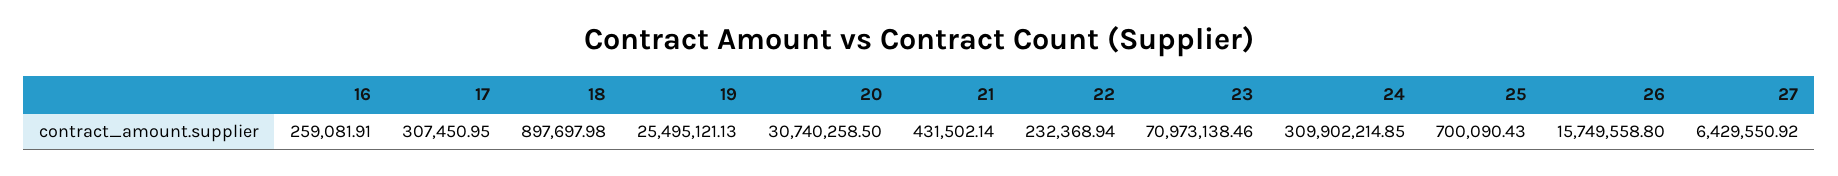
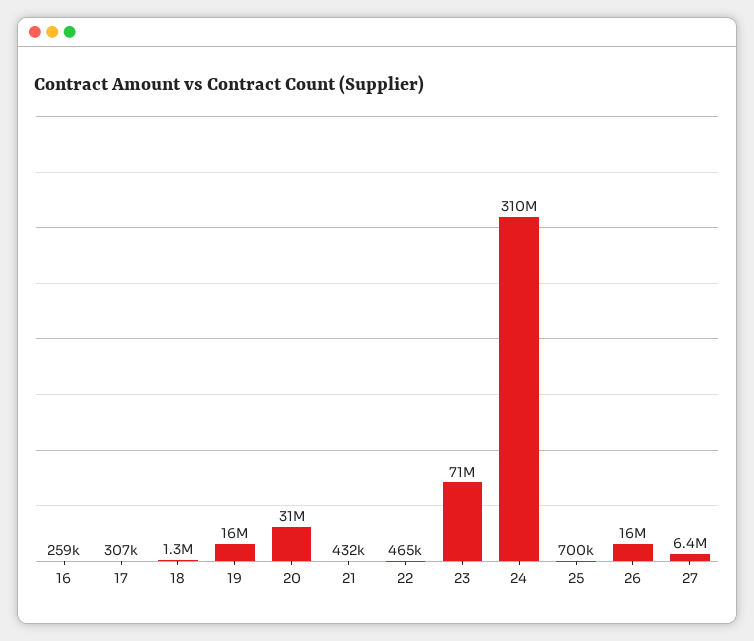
  {
    "16": 259081.91,
    "17": 307450.95,
-   "18": 897697.98,
+   "18": 1300000,
-   "19": 25495121.13,
+   "19": 16000000,
    "20": 30740258.5,
    "21": 431502.14,
-   "22": 232368.94,
+   "22": 465000,
    "23": 70973138.46,
    "24": 309902214.85,
    "25": 700090.43,
    "26": 15749558.8,
    "27": 6429550.92
  }

